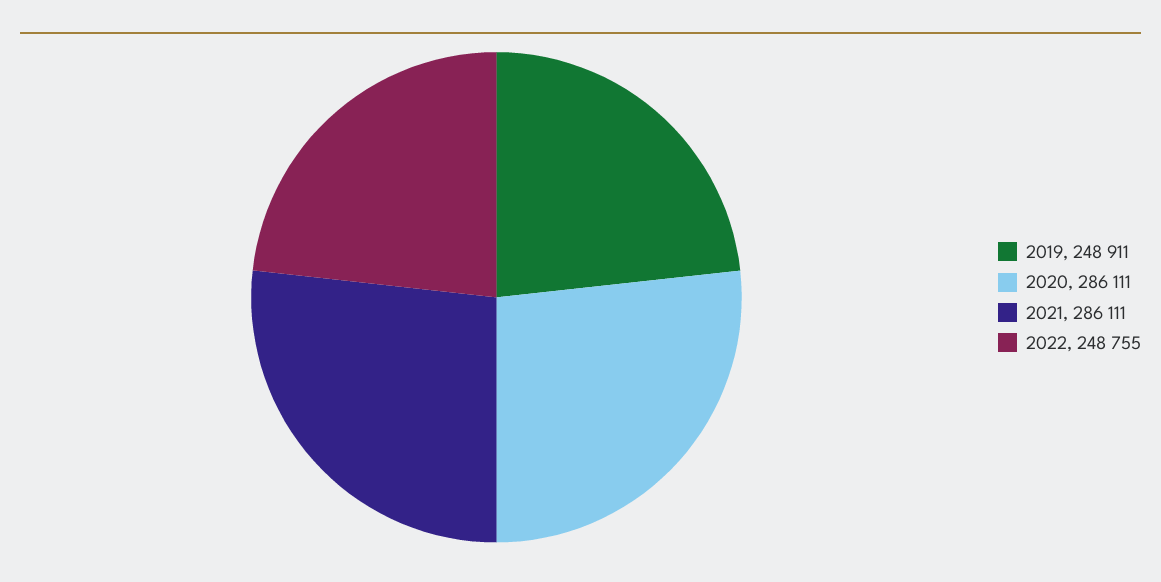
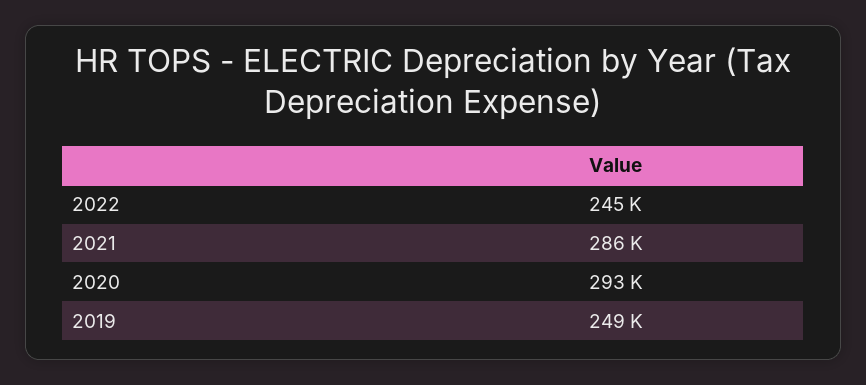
  {
    "2019": 248911,
-   "2020": 286111,
+   "2020": 293000,
    "2021": 286111,
-   "2022": 248755
+   "2022": 245000
  }

